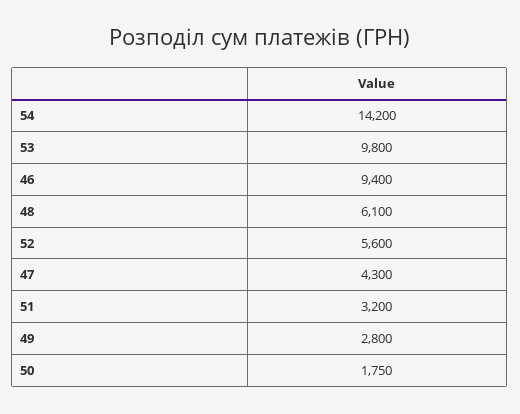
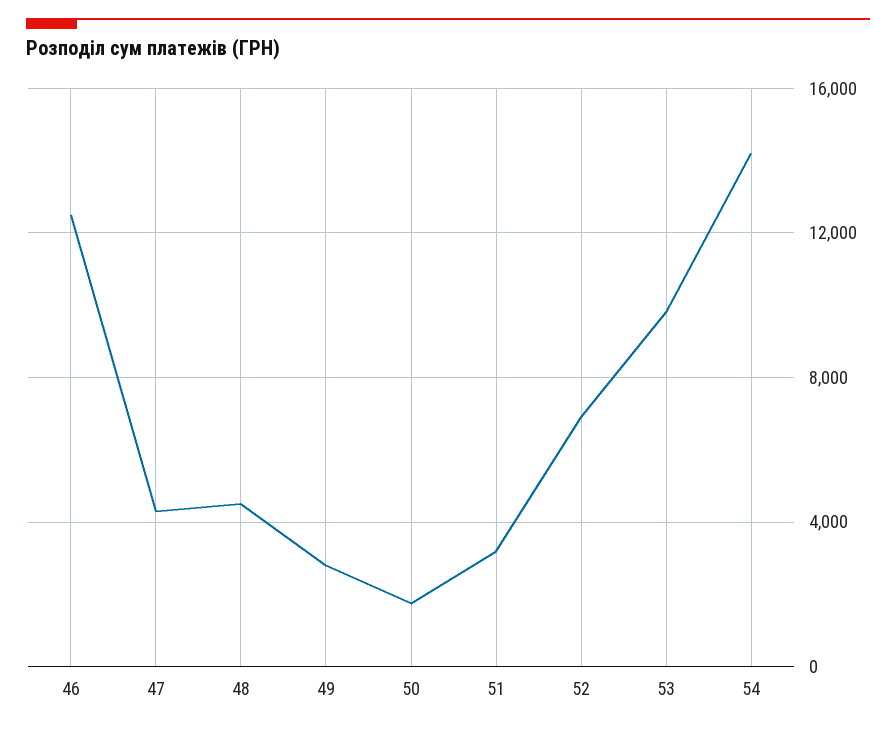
  {
    "54": 14200,
    "53": 9800,
-   "46": 9400,
+   "46": 12500,
-   "48": 6100,
+   "48": 4500,
-   "52": 5600,
+   "52": 7000,
    "47": 4300,
    "51": 3200,
    "49": 2800,
    "50": 1750
  }

